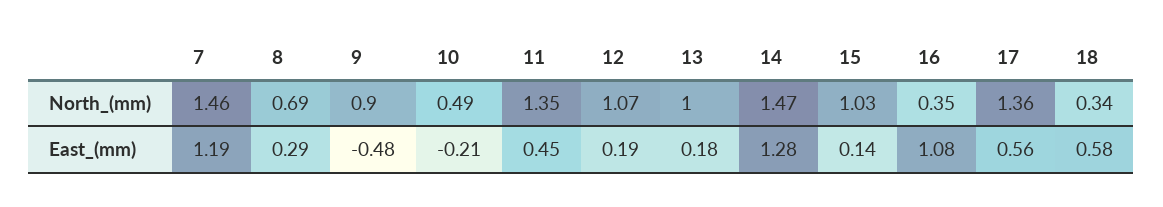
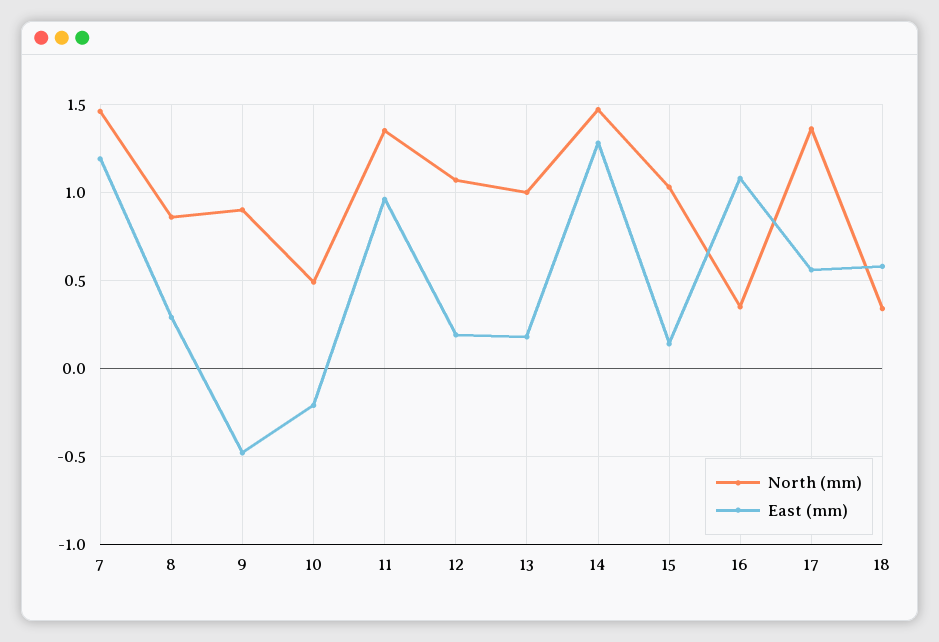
  {
    "North_(mm)": {
      "7": 1.46,
-     "8": 0.69,
+     "8": 0.85,
      "9": 0.9,
      "10": 0.49,
      "11": 1.35,
      "12": 1.07,
      "13": 1,
      "14": 1.47,
      "15": 1.03,
      "16": 0.35,
      "17": 1.36,
      "18": 0.34
    },
    "East_(mm)": {
      "7": 1.19,
      "8": 0.29,
      "9": -0.48,
      "10": -0.21,
-     "11": 0.45,
+     "11": 0.95,
      "12": 0.19,
      "13": 0.18,
      "14": 1.28,
      "15": 0.14,
      "16": 1.08,
      "17": 0.56,
      "18": 0.58
    }
  }

